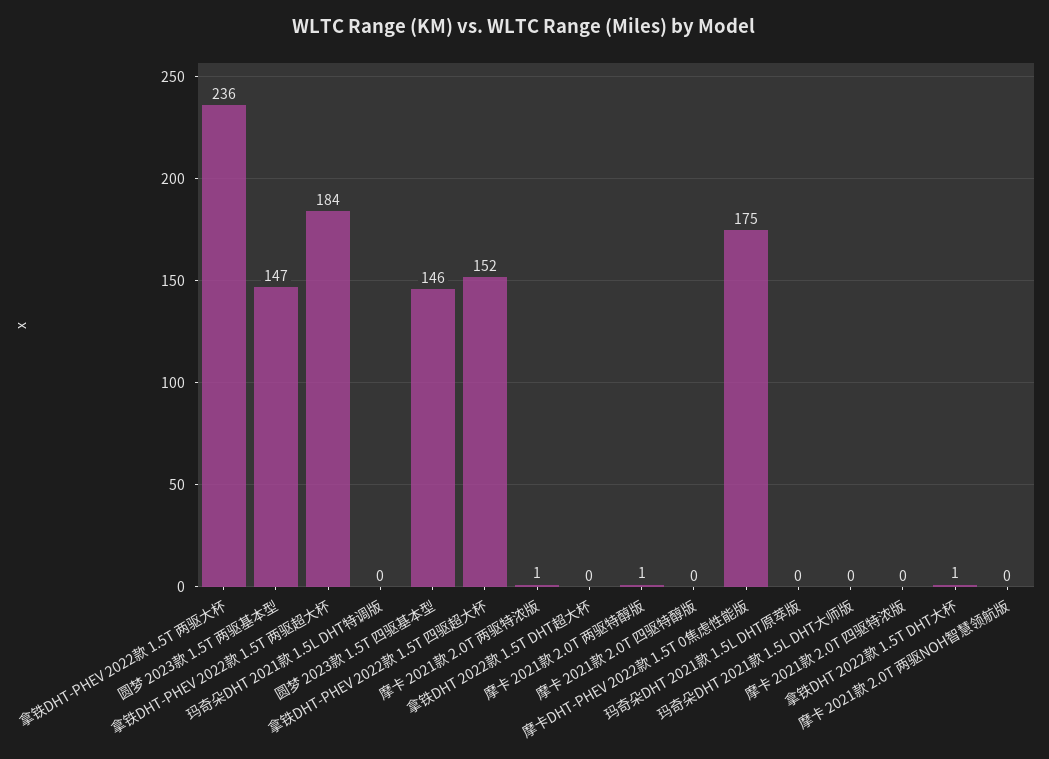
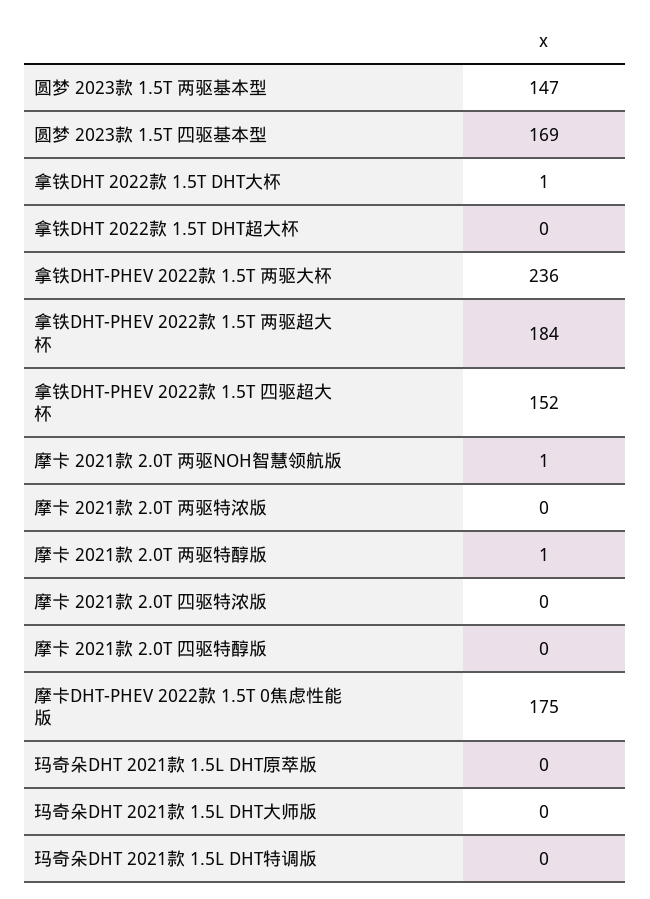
  {
    "拿铁DHT-PHEV 2022款 1.5T 两驱大杯": 236,
    "圆梦 2023款 1.5T 两驱基本型": 147,
    "拿铁DHT-PHEV 2022款 1.5T 两驱超大杯": 184,
    "玛奇朵DHT 2021款 1.5L DHT特调版": 0,
-   "圆梦 2023款 1.5T 四驱基本型": 146,
+   "圆梦 2023款 1.5T 四驱基本型": 169,
    "拿铁DHT-PHEV 2022款 1.5T 四驱超大杯": 152,
-   "摩卡 2021款 2.0T 两驱特浓版": 1,
+   "摩卡 2021款 2.0T 两驱特浓版": 0,
    "拿铁DHT 2022款 1.5T DHT超大杯": 0,
    "摩卡 2021款 2.0T 两驱特醇版": 1,
    "摩卡 2021款 2.0T 四驱特醇版": 0,
    "摩卡DHT-PHEV 2022款 1.5T 0焦虑性能版": 175,
    "玛奇朵DHT 2021款 1.5L DHT原萃版": 0,
    "玛奇朵DHT 2021款 1.5L DHT大师版": 0,
    "摩卡 2021款 2.0T 四驱特浓版": 0,
    "拿铁DHT 2022款 1.5T DHT大杯": 1,
-   "摩卡 2021款 2.0T 两驱NOH智慧领航版": 0
+   "摩卡 2021款 2.0T 两驱NOH智慧领航版": 1
  }

